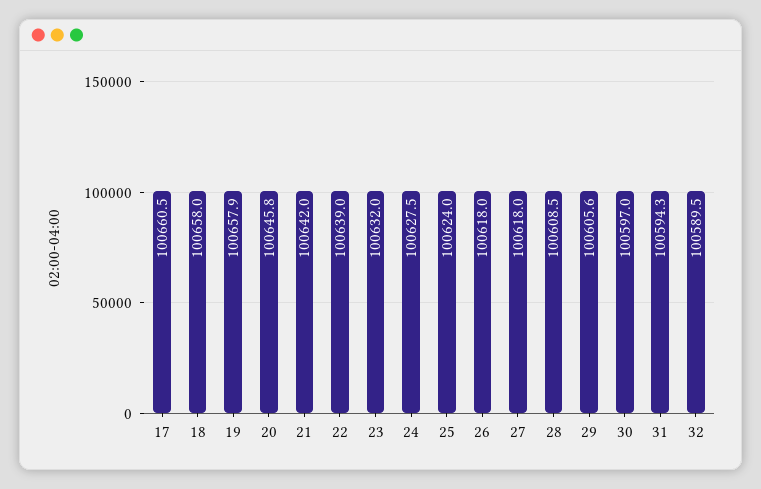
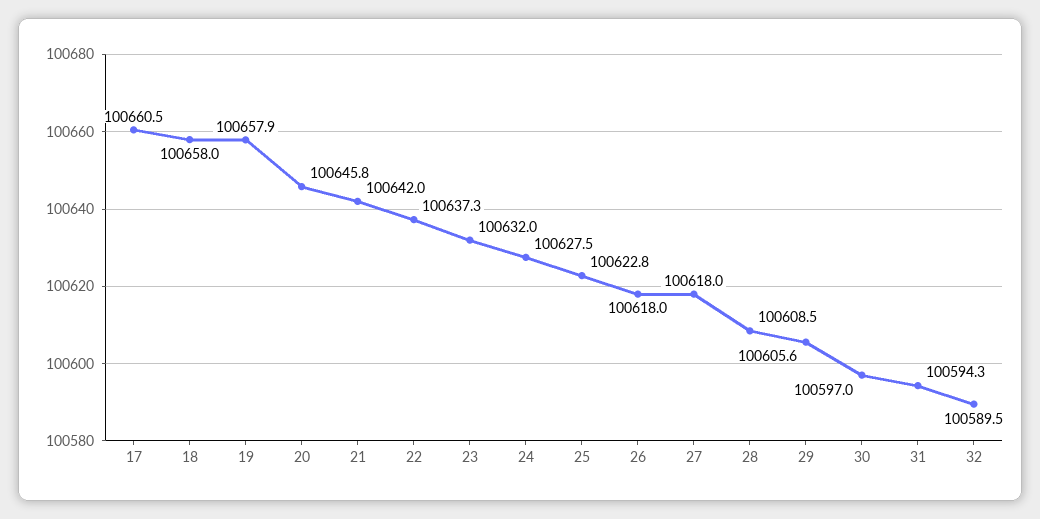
  {
    "17": 100660.5,
    "18": 100658,
    "19": 100657.9,
    "20": 100645.8,
    "21": 100642,
-   "22": 100639,
+   "22": 100637.3,
    "23": 100632,
    "24": 100627.5,
-   "25": 100624,
+   "25": 100622.8,
    "26": 100618,
    "27": 100618,
    "28": 100608.5,
    "29": 100605.6,
    "30": 100597,
    "31": 100594.3,
    "32": 100589.5
  }

